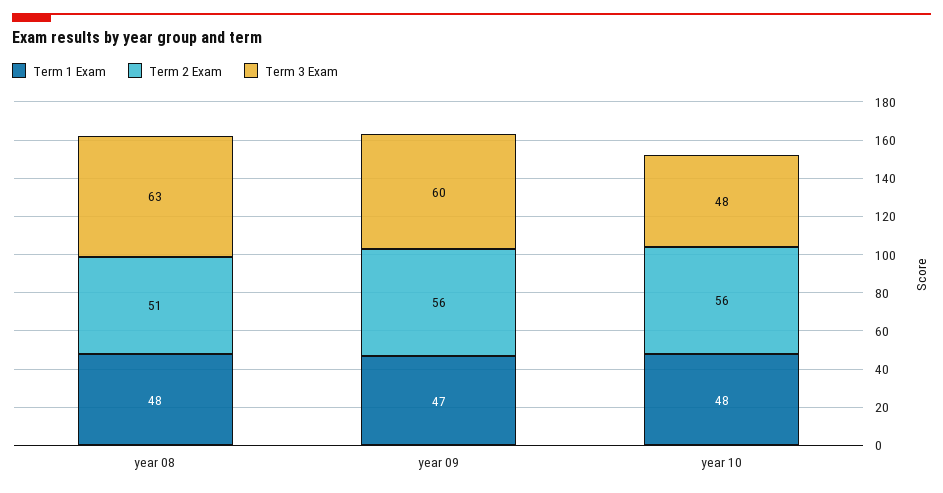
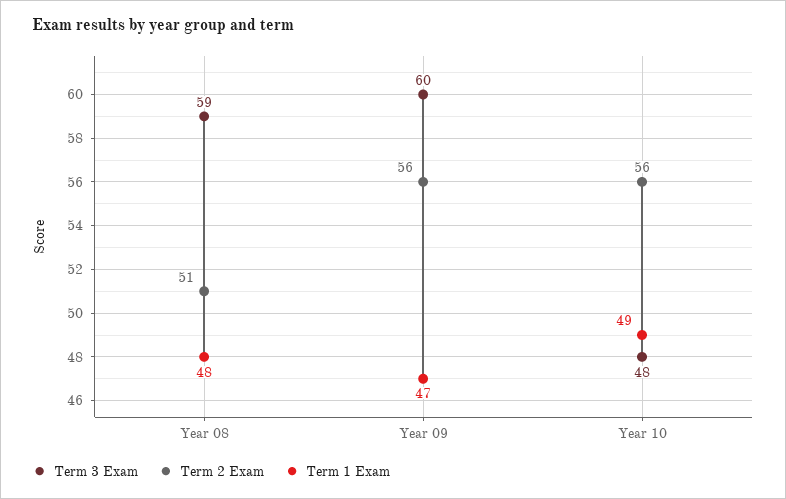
  {
    "Term 1 Exam": {
      "year 08": 48,
      "year 09": 47,
-     "year 10": 48
+     "year 10": 49
    },
    "Term 2 Exam": {
      "year 08": 51,
      "year 09": 56,
      "year 10": 56
    },
    "Term 3 Exam": {
-     "year 08": 63,
+     "year 08": 59,
      "year 09": 60,
      "year 10": 48
    }
  }

